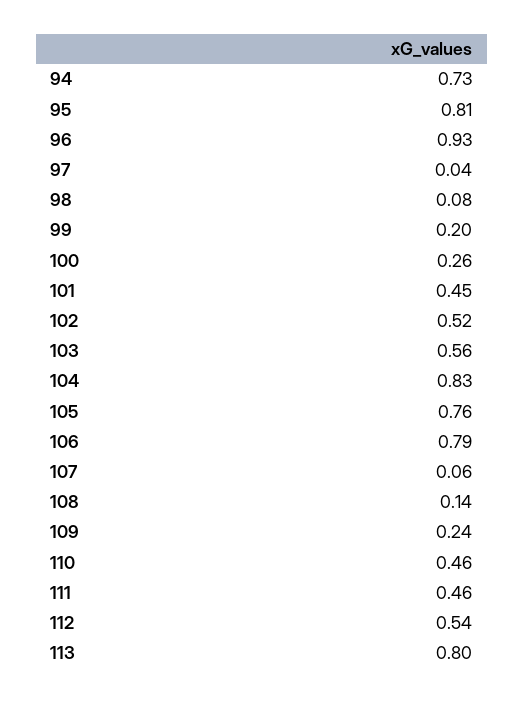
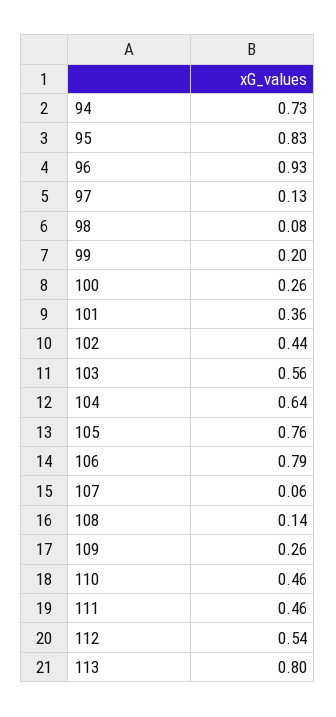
  {
    "94": 0.73,
-   "95": 0.81,
+   "95": 0.83,
    "96": 0.93,
-   "97": 0.04,
+   "97": 0.13,
    "98": 0.08,
    "99": 0.2,
    "100": 0.26,
-   "101": 0.45,
+   "101": 0.36,
-   "102": 0.52,
+   "102": 0.44,
    "103": 0.56,
-   "104": 0.83,
+   "104": 0.64,
    "105": 0.76,
    "106": 0.79,
    "107": 0.06,
    "108": 0.14,
-   "109": 0.24,
+   "109": 0.26,
    "110": 0.46,
    "111": 0.46,
    "112": 0.54,
    "113": 0.8
  }

